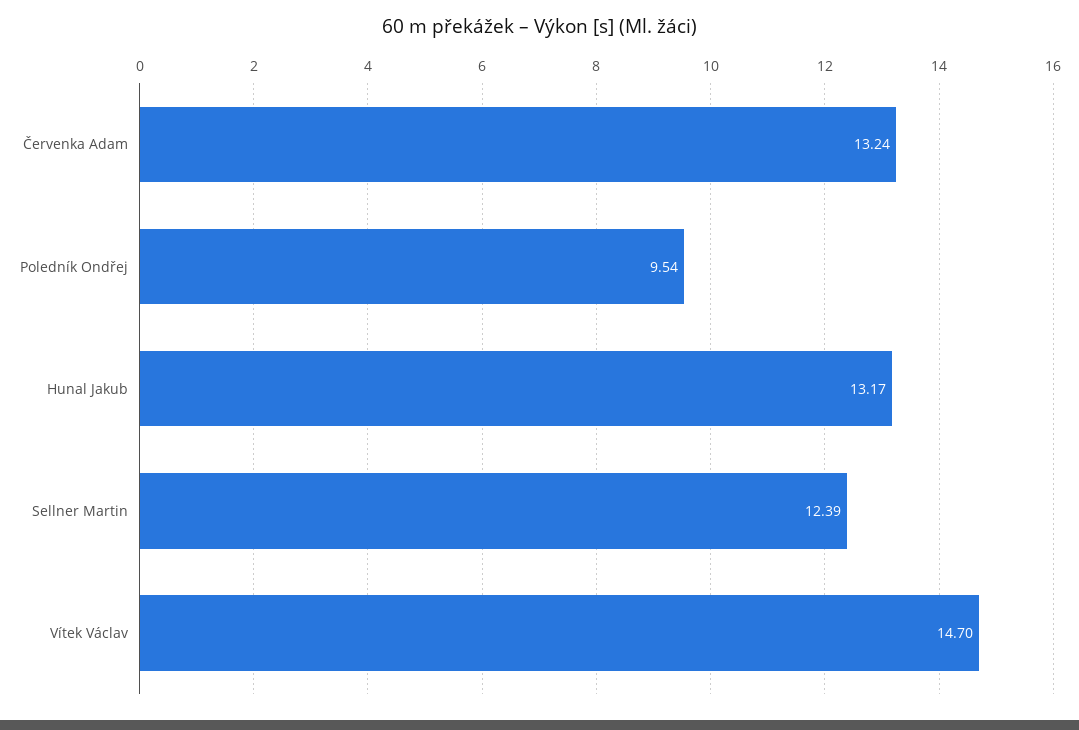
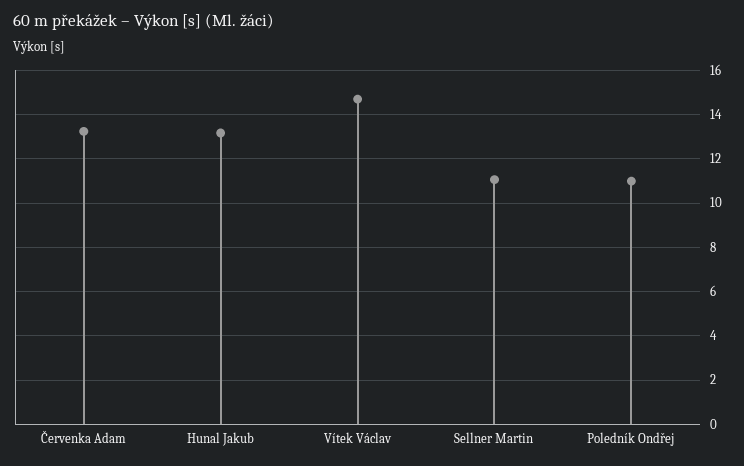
  {
    "Červenka Adam": 13.24,
-   "Poledník Ondřej": 9.54,
+   "Poledník Ondřej": 11,
    "Hunal Jakub": 13.17,
-   "Sellner Martin": 12.39,
+   "Sellner Martin": 11,
    "Vítek Václav": 14.7
  }

